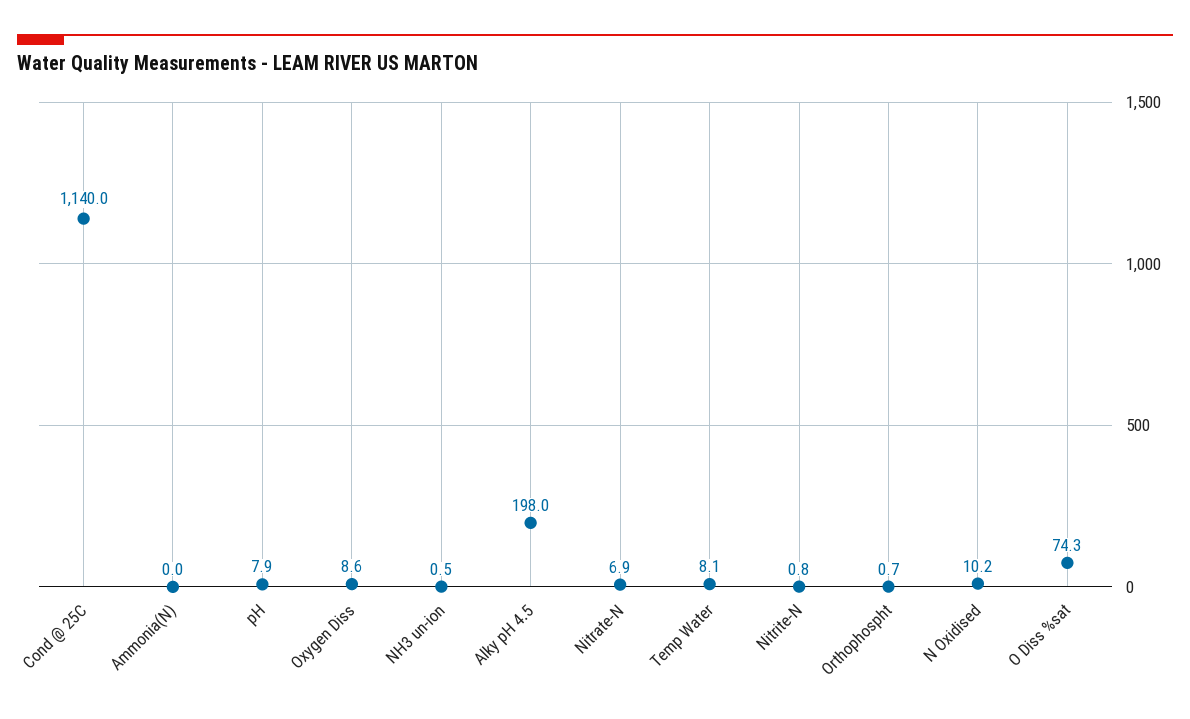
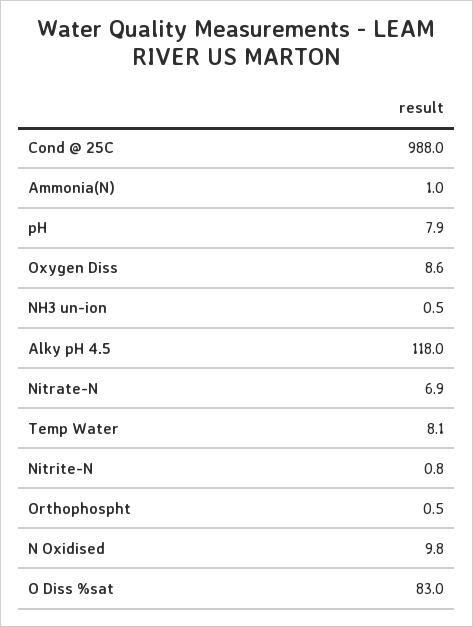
  {
-   "Cond @ 25C": 1140,
+   "Cond @ 25C": 988,
-   "Ammonia(N)": 0,
+   "Ammonia(N)": 1,
    "pH": 7.9,
    "Oxygen Diss": 8.6,
    "NH3 un-ion": 0.5,
-   "Alky pH 4.5": 198,
+   "Alky pH 4.5": 118,
    "Nitrate-N": 6.9,
    "Temp Water": 8.1,
    "Nitrite-N": 0.8,
-   "Orthophospht": 0.7,
+   "Orthophospht": 0.5,
-   "N Oxidised": 10.2,
+   "N Oxidised": 9.8,
-   "O Diss %sat": 74.3
+   "O Diss %sat": 83
  }

